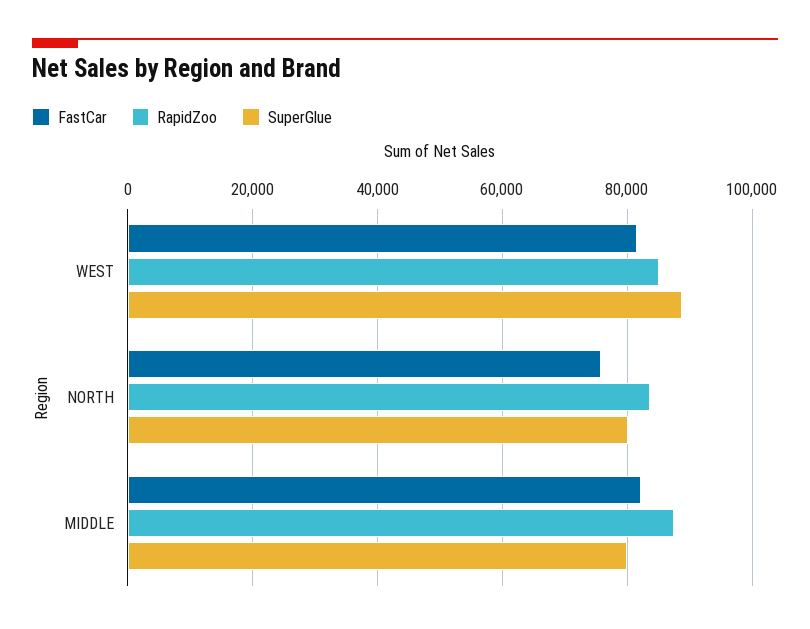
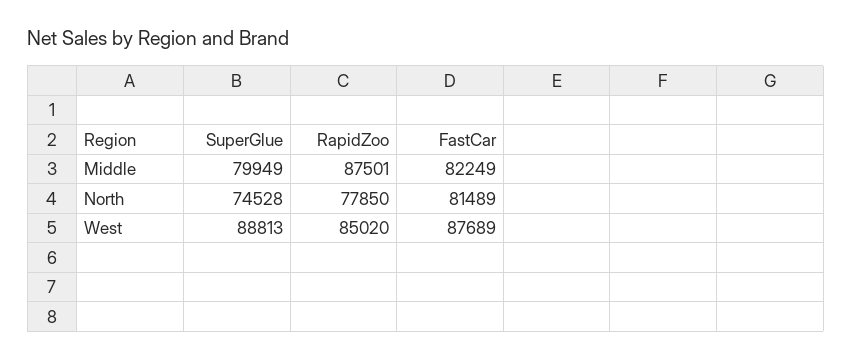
  {
    "FastCar": {
-     "WEST": 82000,
+     "WEST": 87689,
-     "NORTH": 76000,
+     "NORTH": 81489,
      "MIDDLE": 82249
    },
    "RapidZoo": {
      "WEST": 85020,
-     "NORTH": 84000,
+     "NORTH": 77850,
      "MIDDLE": 87501
    },
    "SuperGlue": {
      "WEST": 88813,
-     "NORTH": 80000,
+     "NORTH": 74528,
      "MIDDLE": 79949
    }
  }

